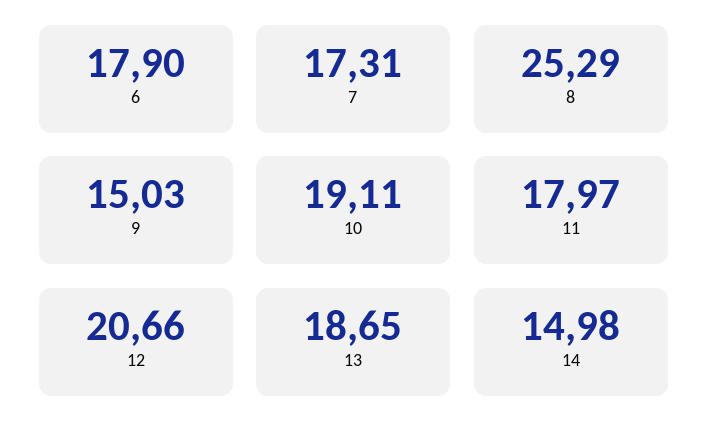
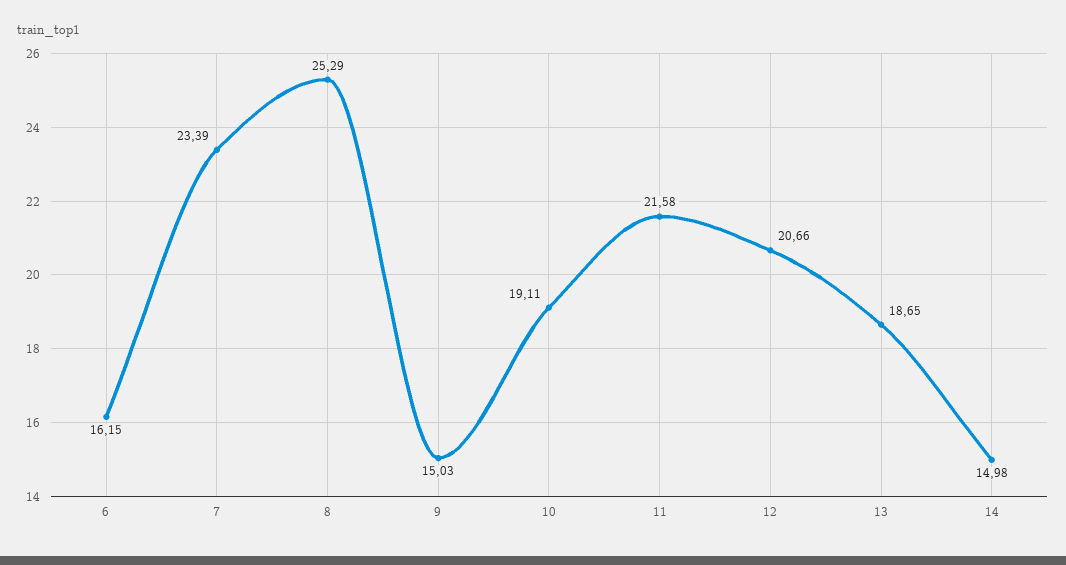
  {
-   "6": 17.9,
+   "6": 16.15,
-   "7": 17.31,
+   "7": 23.39,
    "8": 25.29,
    "9": 15.03,
    "10": 19.11,
-   "11": 17.97,
+   "11": 21.58,
    "12": 20.66,
    "13": 18.65,
    "14": 14.98
  }

